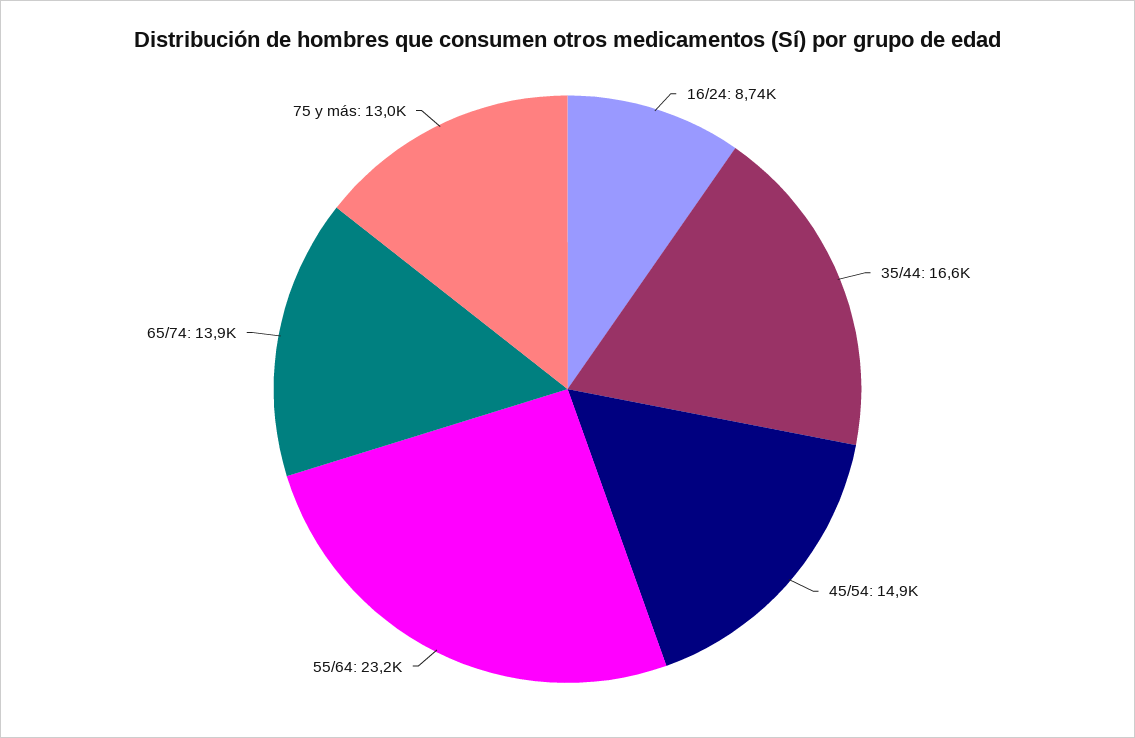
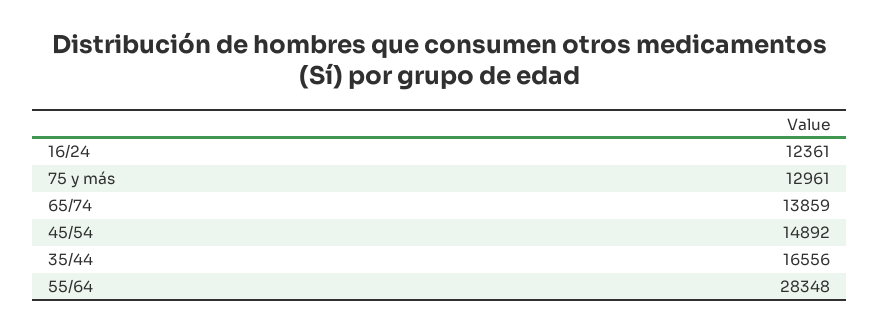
  {
-   "16/24": 8740,
+   "16/24": 12361,
    "35/44": 16556,
    "45/54": 14892,
-   "55/64": 23200,
+   "55/64": 28348,
    "65/74": 13859,
    "75 y más": 12961
  }

